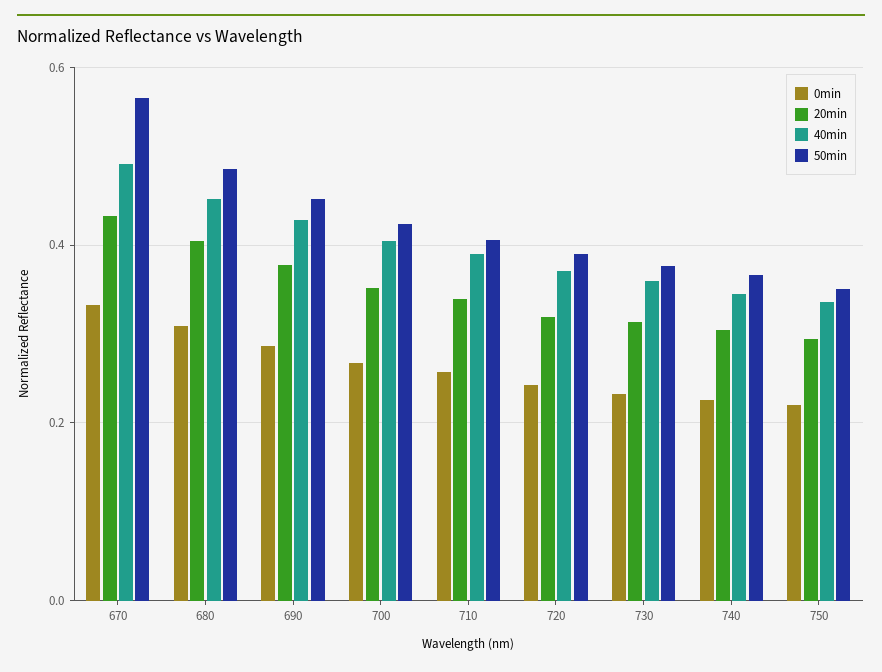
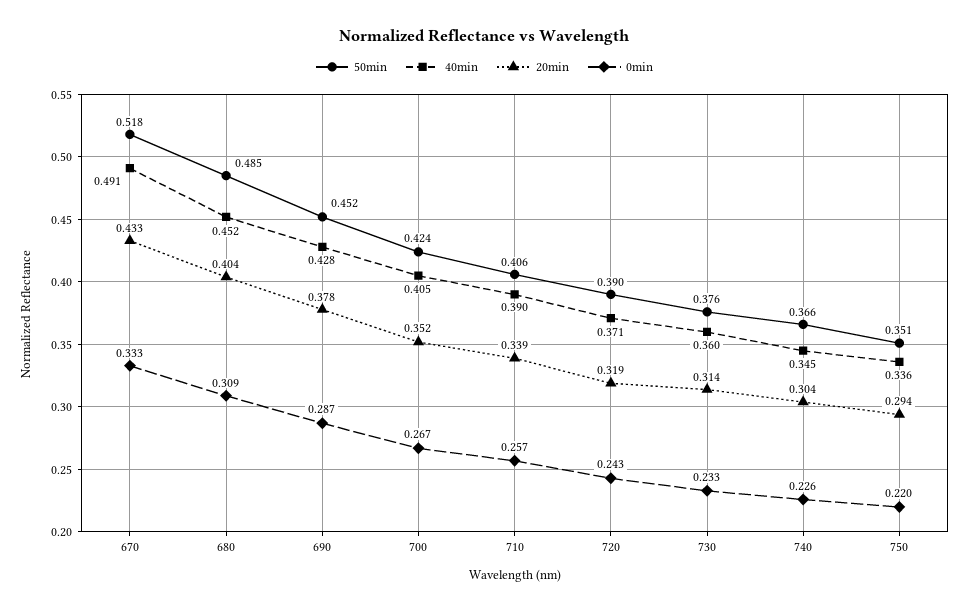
  {
    "0min": {
      "670": 0.333,
      "680": 0.309,
      "690": 0.287,
      "700": 0.267,
      "710": 0.257,
      "720": 0.243,
      "730": 0.233,
      "740": 0.226,
      "750": 0.22
    },
    "20min": {
      "670": 0.433,
      "680": 0.404,
      "690": 0.378,
      "700": 0.352,
      "710": 0.339,
      "720": 0.319,
      "730": 0.314,
      "740": 0.304,
      "750": 0.294
    },
    "40min": {
      "670": 0.491,
      "680": 0.452,
      "690": 0.428,
      "700": 0.405,
      "710": 0.39,
      "720": 0.371,
      "730": 0.36,
      "740": 0.345,
      "750": 0.336
    },
    "50min": {
-     "670": 0.56,
+     "670": 0.518,
      "680": 0.485,
      "690": 0.452,
      "700": 0.424,
      "710": 0.406,
      "720": 0.39,
      "730": 0.376,
      "740": 0.366,
      "750": 0.351
    }
  }

